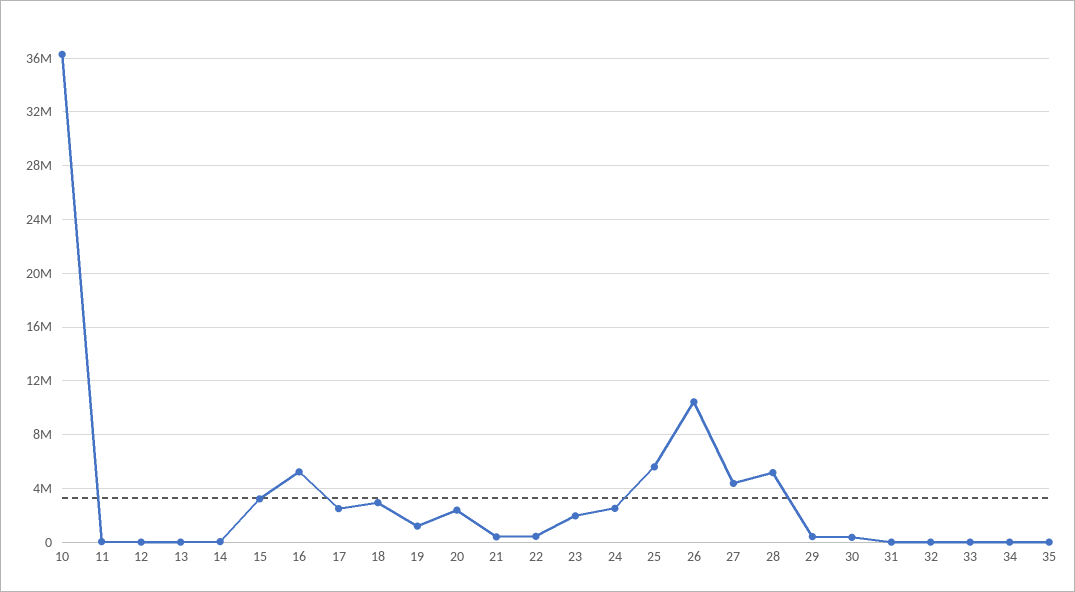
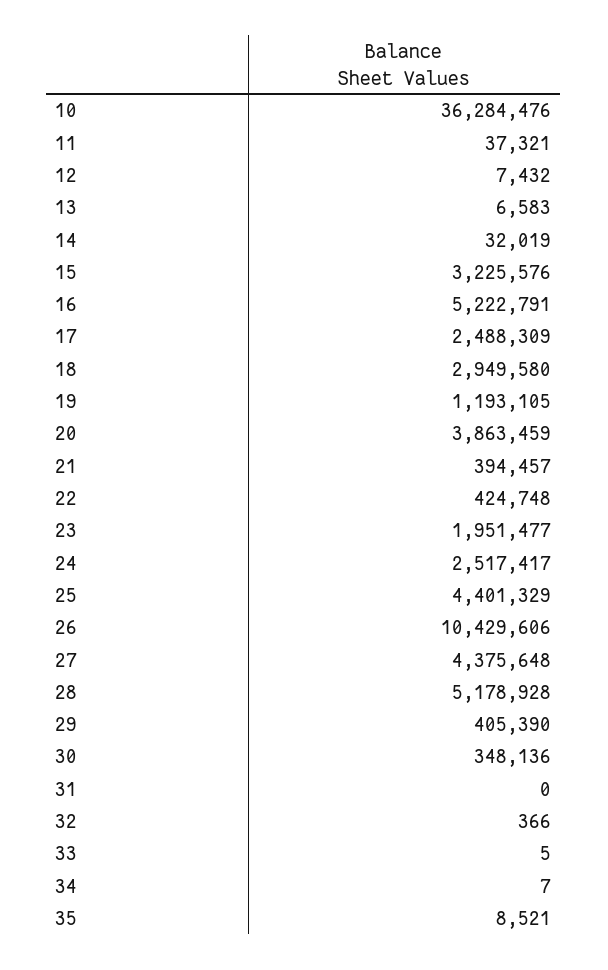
  {
    "10": 36284476,
    "11": 37321,
    "12": 7432,
    "13": 6583,
    "14": 32019,
    "15": 3225576,
    "16": 5222791,
    "17": 2488309,
    "18": 2949580,
    "19": 1193105,
-   "20": 2500000,
+   "20": 3863459,
    "21": 394457,
    "22": 424748,
    "23": 1951477,
    "24": 2517417,
-   "25": 5500000,
+   "25": 4401329,
    "26": 10429606,
    "27": 4375648,
    "28": 5178928,
    "29": 405390,
    "30": 348136,
    "31": 0,
    "32": 366,
    "33": 5,
    "34": 7,
    "35": 8521
  }

